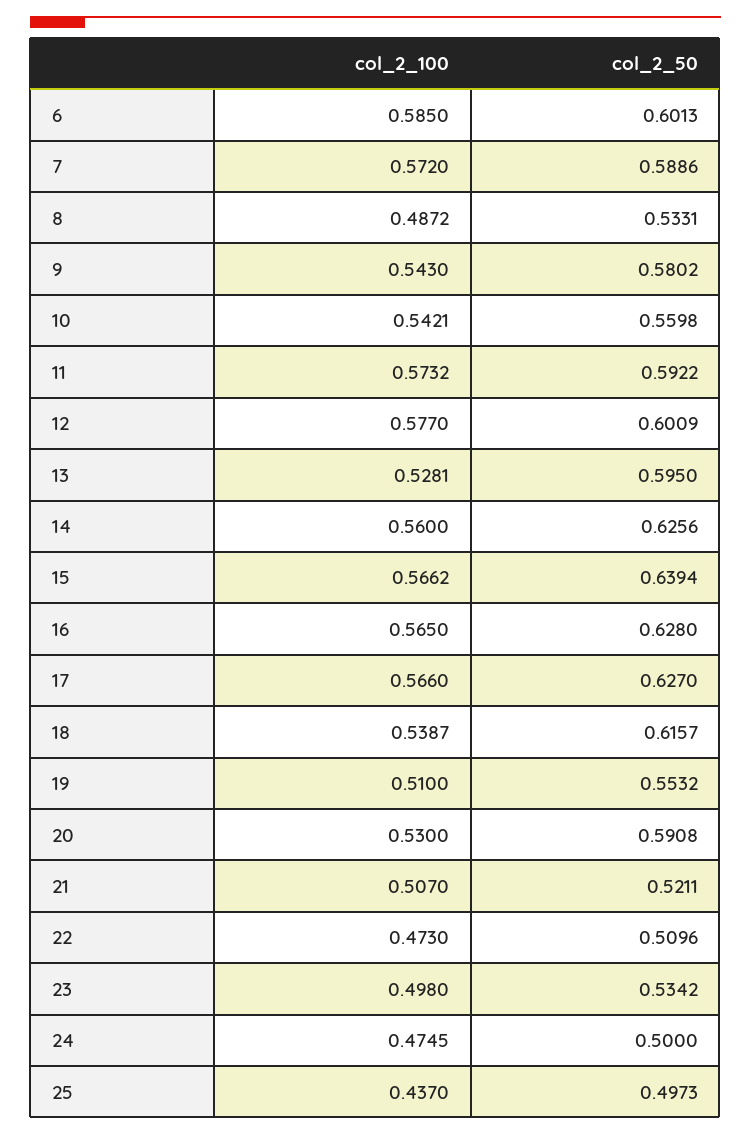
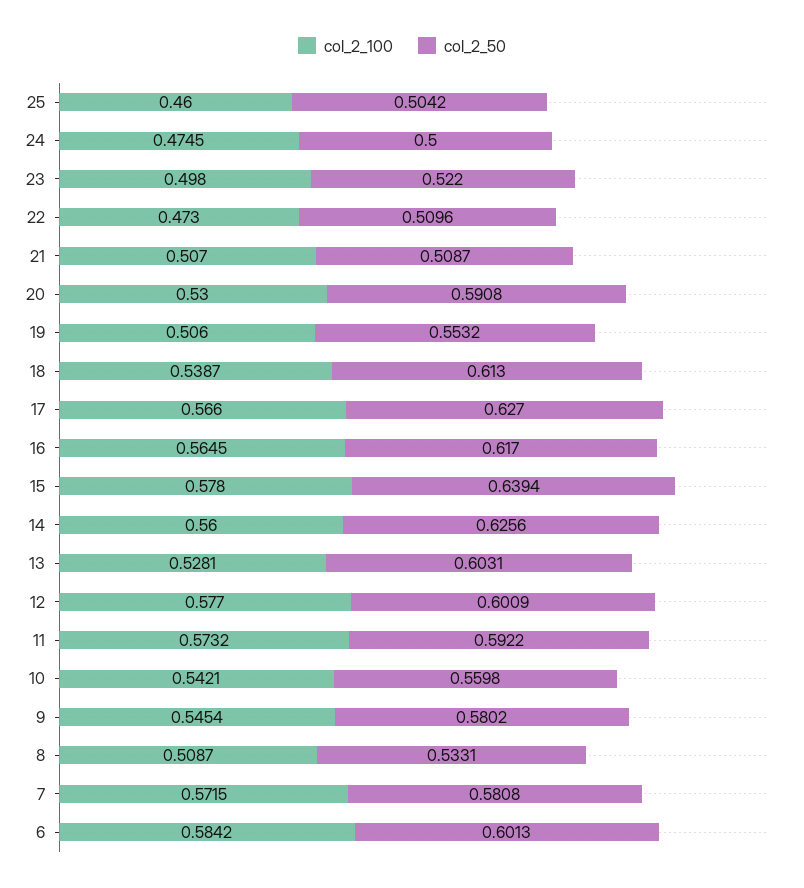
  {
    "col_2_100": {
-     "6": 0.585,
+     "6": 0.5842,
-     "7": 0.572,
+     "7": 0.5715,
-     "8": 0.4872,
+     "8": 0.5087,
-     "9": 0.543,
+     "9": 0.5454,
      "10": 0.5421,
      "11": 0.5732,
      "12": 0.577,
      "13": 0.5281,
      "14": 0.56,
-     "15": 0.5662,
+     "15": 0.578,
-     "16": 0.565,
+     "16": 0.5645,
      "17": 0.566,
      "18": 0.5387,
-     "19": 0.51,
+     "19": 0.506,
      "20": 0.53,
      "21": 0.507,
      "22": 0.473,
      "23": 0.498,
      "24": 0.4745,
-     "25": 0.437
+     "25": 0.46
    },
    "col_2_50": {
      "6": 0.6013,
-     "7": 0.5886,
+     "7": 0.5808,
      "8": 0.5331,
      "9": 0.5802,
      "10": 0.5598,
      "11": 0.5922,
      "12": 0.6009,
-     "13": 0.595,
+     "13": 0.6031,
      "14": 0.6256,
      "15": 0.6394,
-     "16": 0.628,
+     "16": 0.617,
      "17": 0.627,
-     "18": 0.6157,
+     "18": 0.613,
      "19": 0.5532,
      "20": 0.5908,
-     "21": 0.5211,
+     "21": 0.5087,
      "22": 0.5096,
-     "23": 0.5342,
+     "23": 0.522,
      "24": 0.5,
-     "25": 0.4973
+     "25": 0.5042
    }
  }

